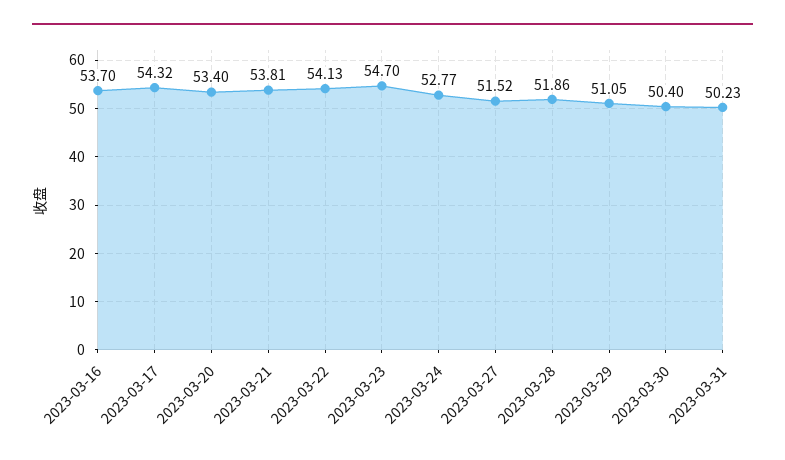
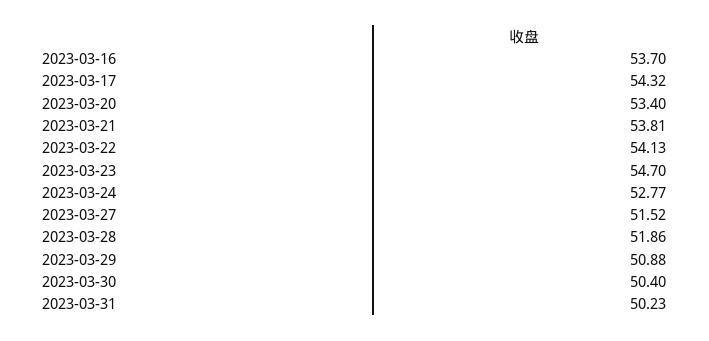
  {
    "2023-03-16": 53.7,
    "2023-03-17": 54.32,
    "2023-03-20": 53.4,
    "2023-03-21": 53.81,
    "2023-03-22": 54.13,
    "2023-03-23": 54.7,
    "2023-03-24": 52.77,
    "2023-03-27": 51.52,
    "2023-03-28": 51.86,
-   "2023-03-29": 51.05,
+   "2023-03-29": 50.88,
    "2023-03-30": 50.4,
    "2023-03-31": 50.23
  }

